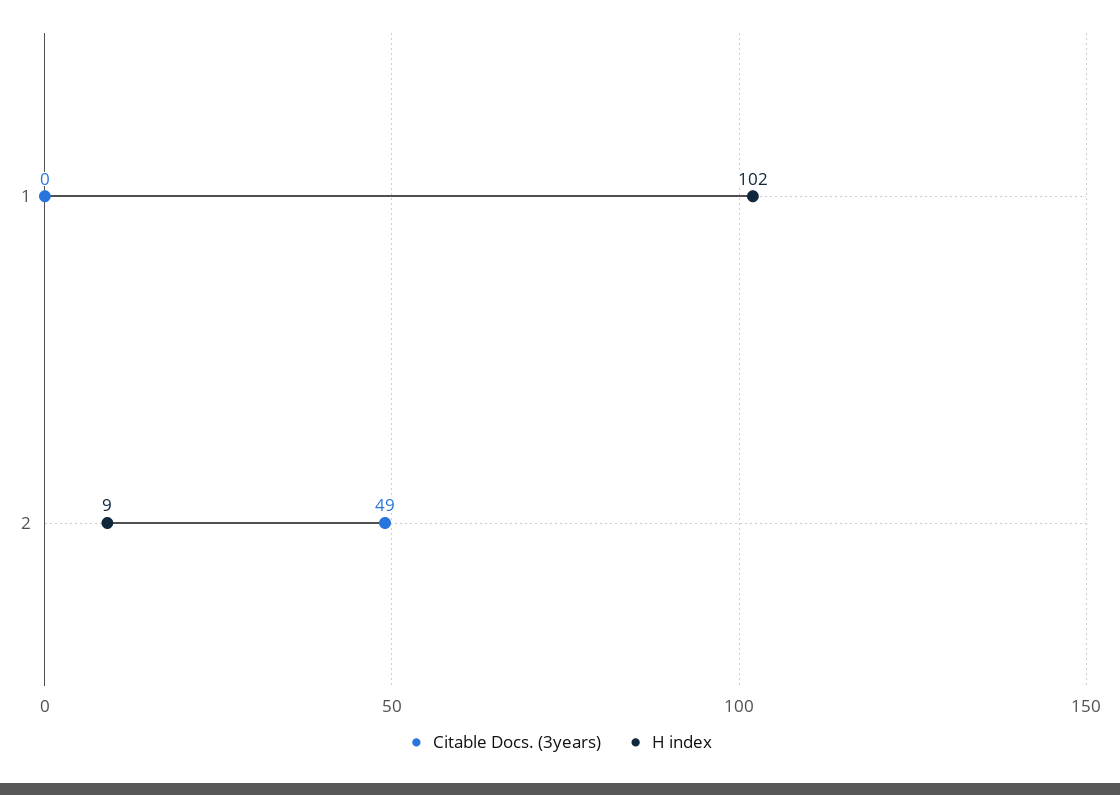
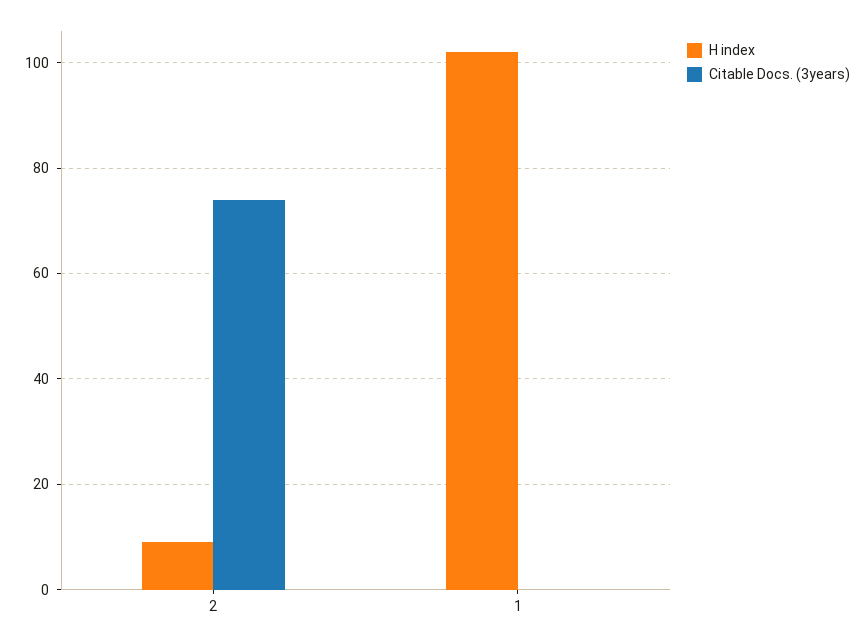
  {
    "Citable Docs. (3years)": {
      "1": 0,
-     "2": 49
+     "2": 75
    },
    "H index": {
      "1": 102,
      "2": 9
    }
  }

